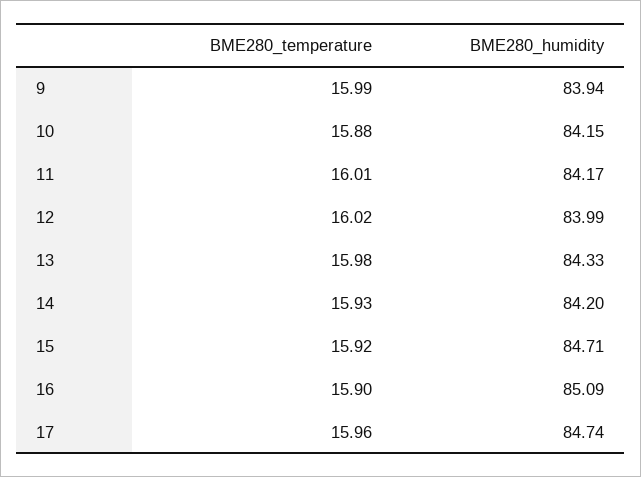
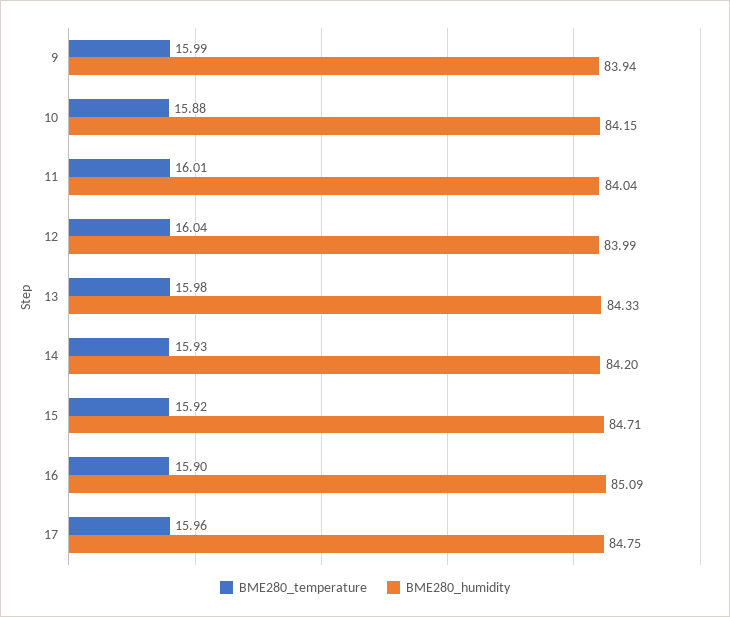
  {
    "BME280_temperature": {
      "9": 15.99,
      "10": 15.88,
      "11": 16.01,
-     "12": 16.02,
+     "12": 16.04,
      "13": 15.98,
      "14": 15.93,
      "15": 15.92,
      "16": 15.9,
      "17": 15.96
    },
    "BME280_humidity": {
      "9": 83.94,
      "10": 84.15,
-     "11": 84.17,
+     "11": 84.04,
      "12": 83.99,
      "13": 84.33,
      "14": 84.2,
      "15": 84.71,
      "16": 85.09,
-     "17": 84.74
+     "17": 84.75
    }
  }

